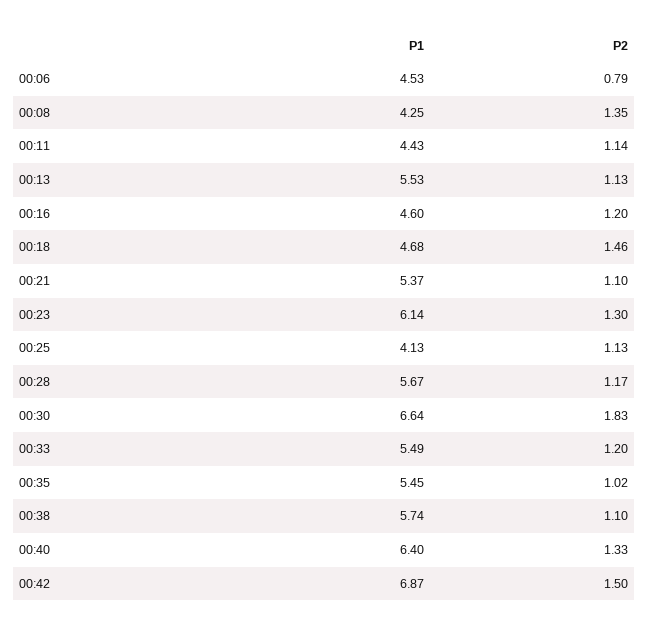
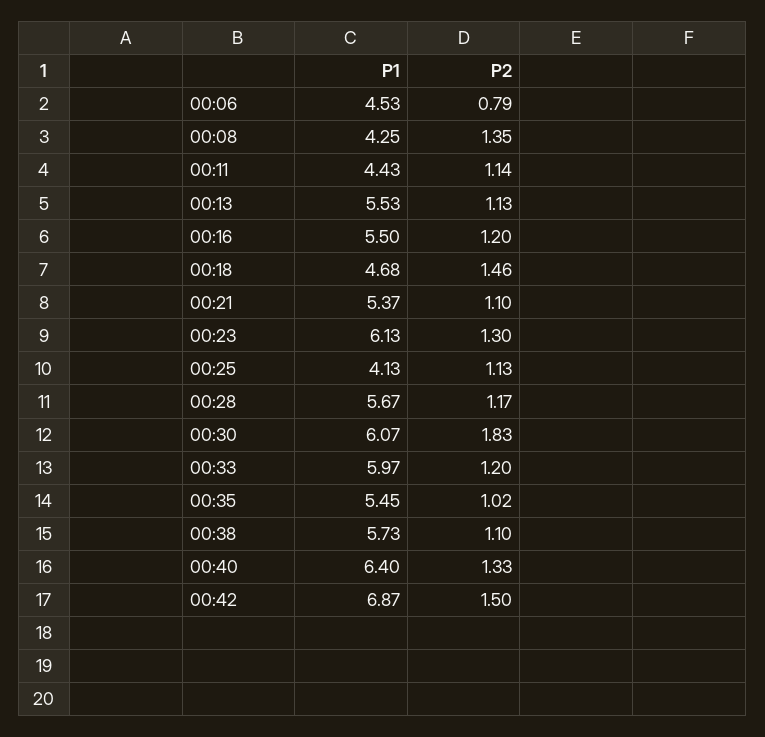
  {
    "P1": {
      "00:06": 4.53,
      "00:08": 4.25,
      "00:11": 4.43,
      "00:13": 5.53,
-     "00:16": 4.6,
+     "00:16": 5.5,
      "00:18": 4.68,
      "00:21": 5.37,
-     "00:23": 6.14,
+     "00:23": 6.13,
      "00:25": 4.13,
      "00:28": 5.67,
-     "00:30": 6.64,
+     "00:30": 6.07,
-     "00:33": 5.49,
+     "00:33": 5.97,
      "00:35": 5.45,
-     "00:38": 5.74,
+     "00:38": 5.73,
      "00:40": 6.4,
      "00:42": 6.87
    },
    "P2": {
      "00:06": 0.79,
      "00:08": 1.35,
      "00:11": 1.14,
      "00:13": 1.13,
      "00:16": 1.2,
      "00:18": 1.46,
      "00:21": 1.1,
      "00:23": 1.3,
      "00:25": 1.13,
      "00:28": 1.17,
      "00:30": 1.83,
      "00:33": 1.2,
      "00:35": 1.02,
      "00:38": 1.1,
      "00:40": 1.33,
      "00:42": 1.5
    }
  }

